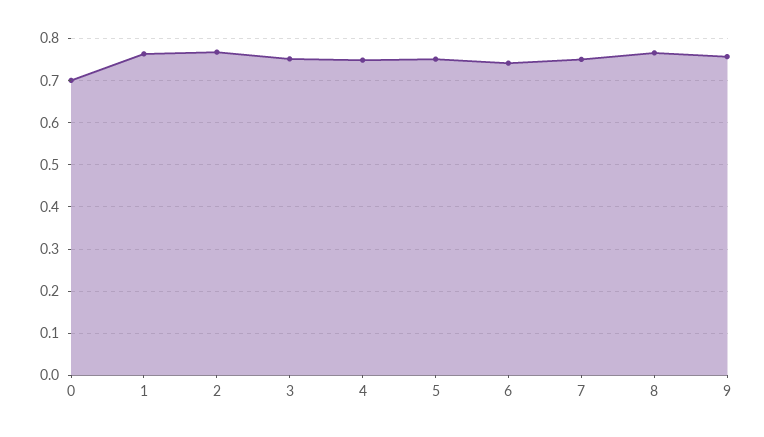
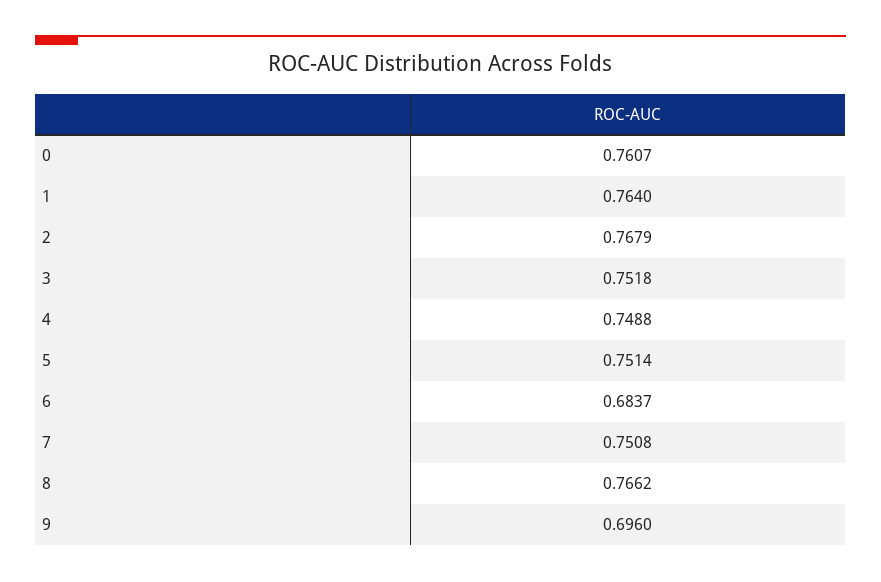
  {
-   "0": 0.7,
+   "0": 0.7607,
    "1": 0.764,
    "2": 0.7679,
    "3": 0.7518,
    "4": 0.7488,
    "5": 0.7514,
-   "6": 0.74,
+   "6": 0.6837,
    "7": 0.7508,
    "8": 0.7662,
-   "9": 0.76
+   "9": 0.696
  }

